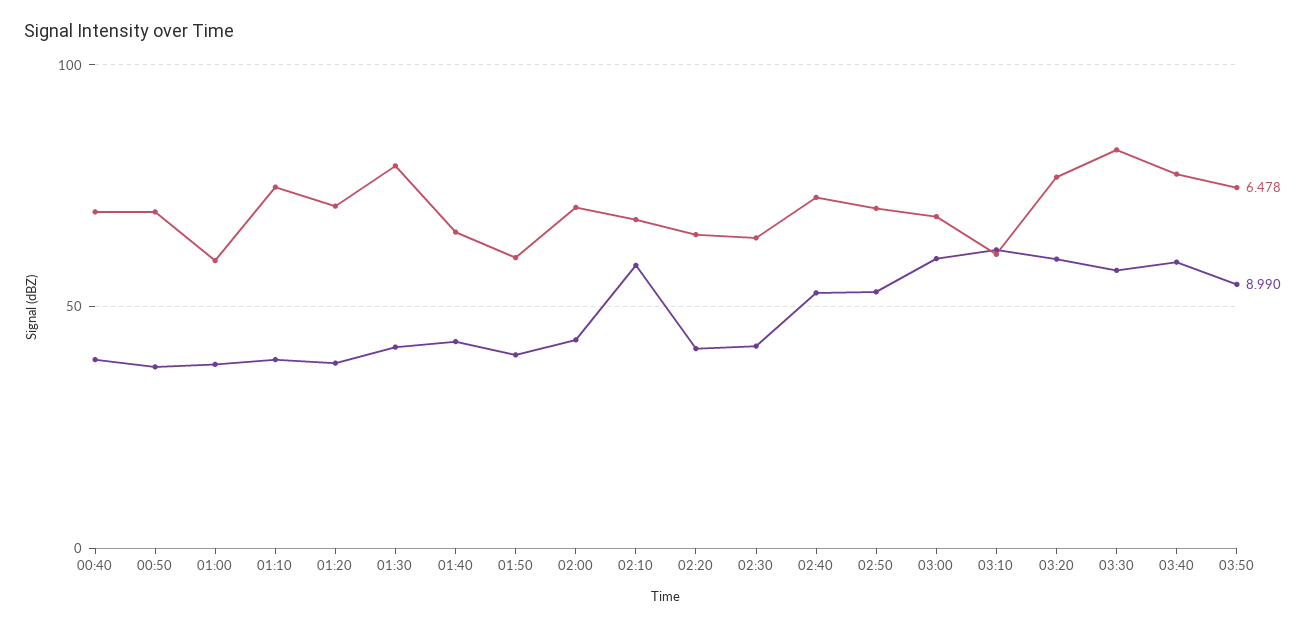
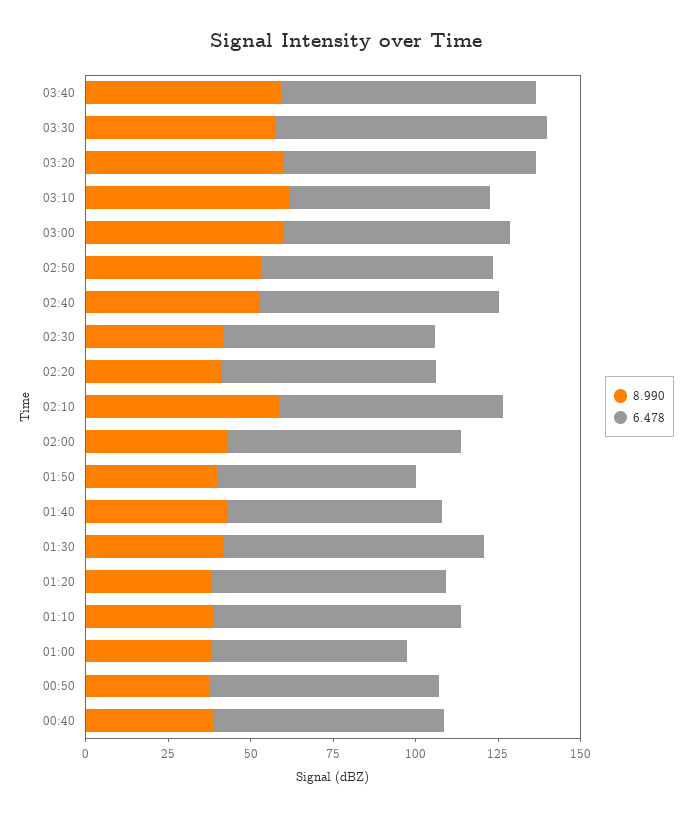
  {
    "6.478": {
      "00:40": 70,
      "00:50": 70,
      "01:00": 60,
      "01:10": 75,
      "01:20": 70,
      "01:30": 80,
      "01:40": 65,
      "01:50": 60,
      "02:00": 70,
      "02:10": 70,
      "02:20": 65,
      "02:30": 65,
      "02:40": 75,
      "02:50": 70,
      "03:00": 70,
      "03:10": 60,
      "03:20": 75,
      "03:30": 80,
-     "03:40": 75,
+     "03:40": 75
-     "03:50": 75
    },
    "8.990": {
      "00:40": 40,
      "00:50": 40,
      "01:00": 40,
      "01:10": 40,
      "01:20": 40,
      "01:30": 40,
      "01:40": 45,
      "01:50": 40,
      "02:00": 45,
      "02:10": 60,
      "02:20": 40,
      "02:30": 40,
      "02:40": 55,
      "02:50": 55,
      "03:00": 60,
      "03:10": 60,
      "03:20": 60,
      "03:30": 60,
-     "03:40": 60,
+     "03:40": 60
-     "03:50": 55
    }
  }

